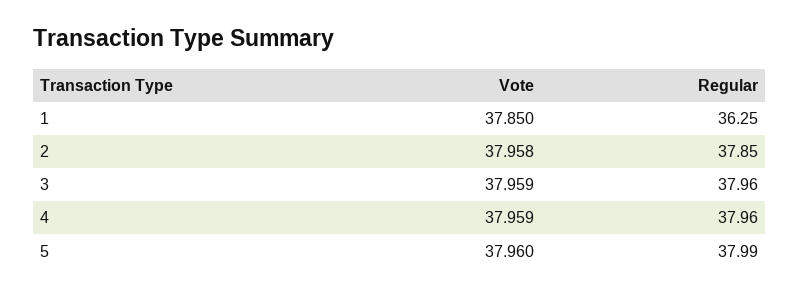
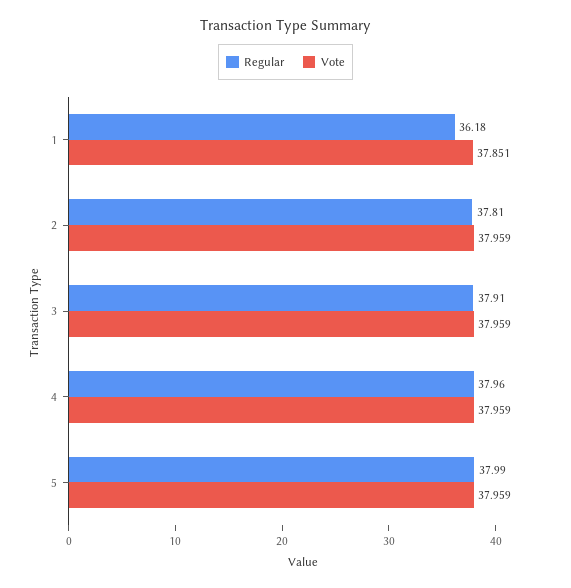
  {
    "Vote": {
-     "1": 37.85,
+     "1": 37.851,
-     "2": 37.958,
+     "2": 37.959,
      "3": 37.959,
      "4": 37.959,
-     "5": 37.96
+     "5": 37.959
    },
    "Regular": {
-     "1": 36.25,
+     "1": 36.18,
-     "2": 37.85,
+     "2": 37.81,
-     "3": 37.96,
+     "3": 37.91,
      "4": 37.96,
      "5": 37.99
    }
  }

